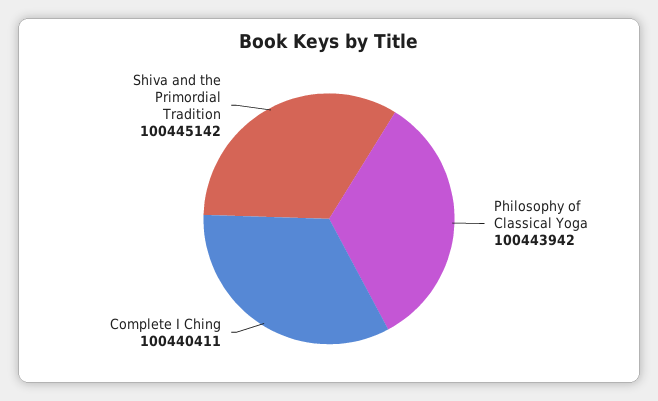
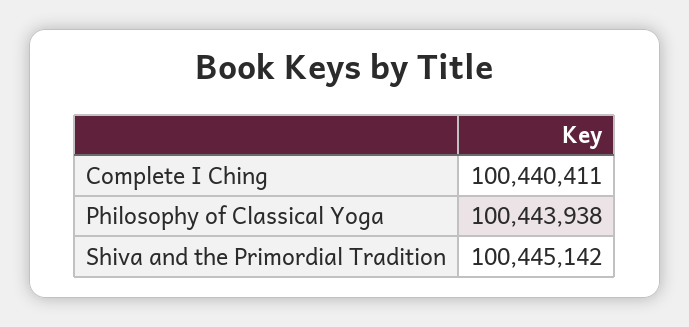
  {
-   "Philosophy of Classical Yoga": 100443942,
+   "Philosophy of Classical Yoga": 100443938,
    "Complete I Ching": 100440411,
    "Shiva and the Primordial Tradition": 100445142
  }

